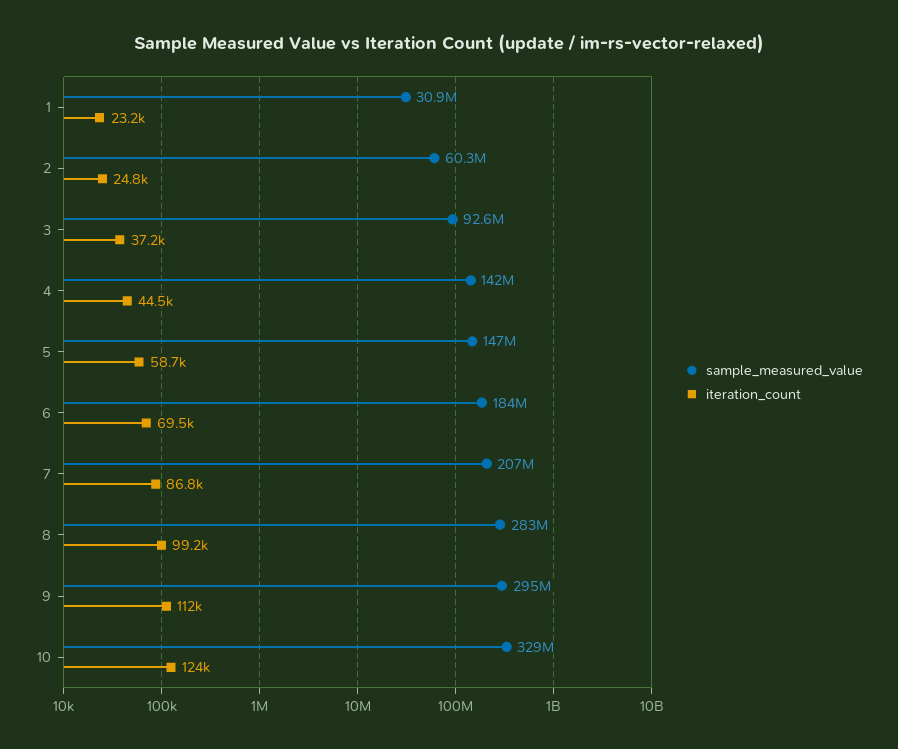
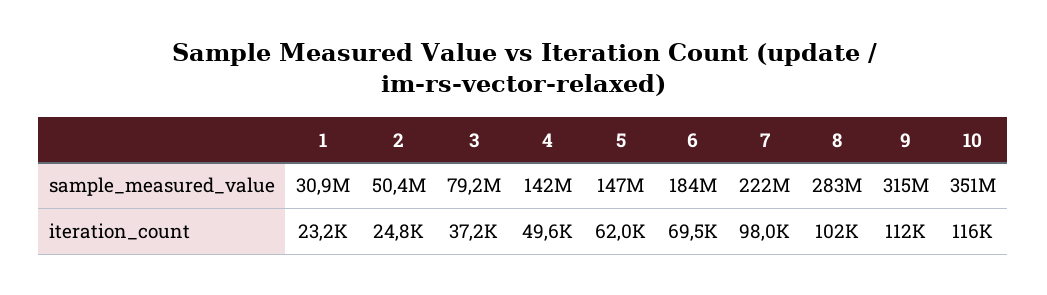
  {
    "sample_measured_value": {
      "1": 30900000,
-     "2": 60300000,
+     "2": 50400000,
-     "3": 92600000,
+     "3": 79200000,
      "4": 142000000,
      "5": 147000000,
      "6": 184000000,
-     "7": 207000000,
+     "7": 222000000,
      "8": 283000000,
-     "9": 295000000,
+     "9": 315000000,
-     "10": 329000000
+     "10": 351000000
    },
    "iteration_count": {
      "1": 23200,
      "2": 24800,
      "3": 37200,
-     "4": 44500,
+     "4": 49600,
-     "5": 58700,
+     "5": 62000,
      "6": 69500,
-     "7": 86800,
+     "7": 98000,
-     "8": 99200,
+     "8": 102000,
      "9": 112000,
-     "10": 124000
+     "10": 116000
    }
  }

